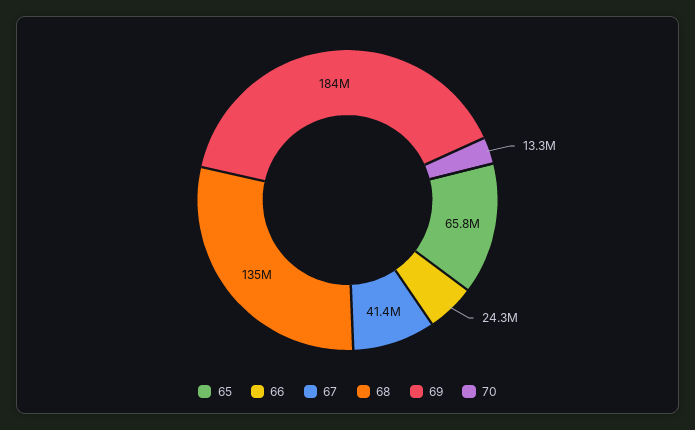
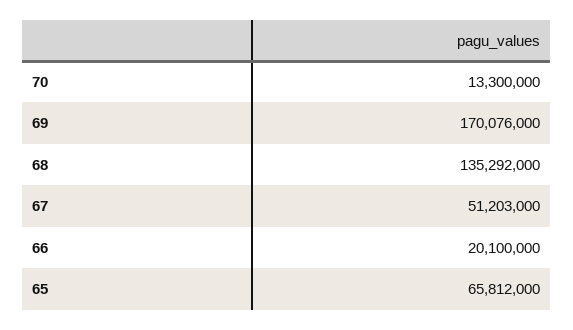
  {
    "65": 65812000,
-   "66": 24300000,
+   "66": 20100000,
-   "67": 41400000,
+   "67": 51203000,
    "68": 135292000,
-   "69": 184000000,
+   "69": 170076000,
    "70": 13300000
  }

